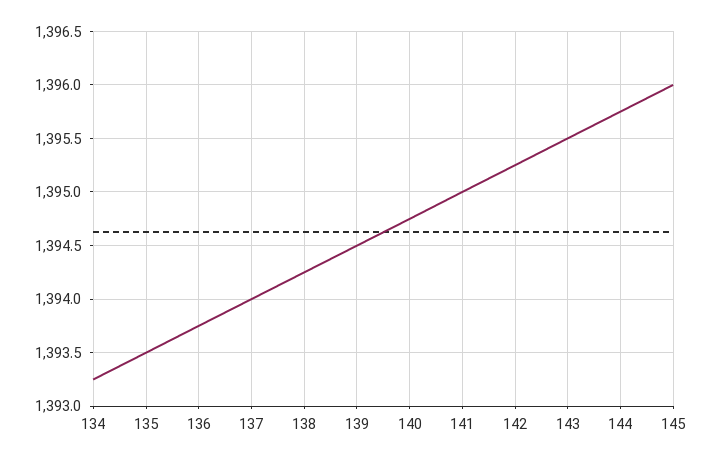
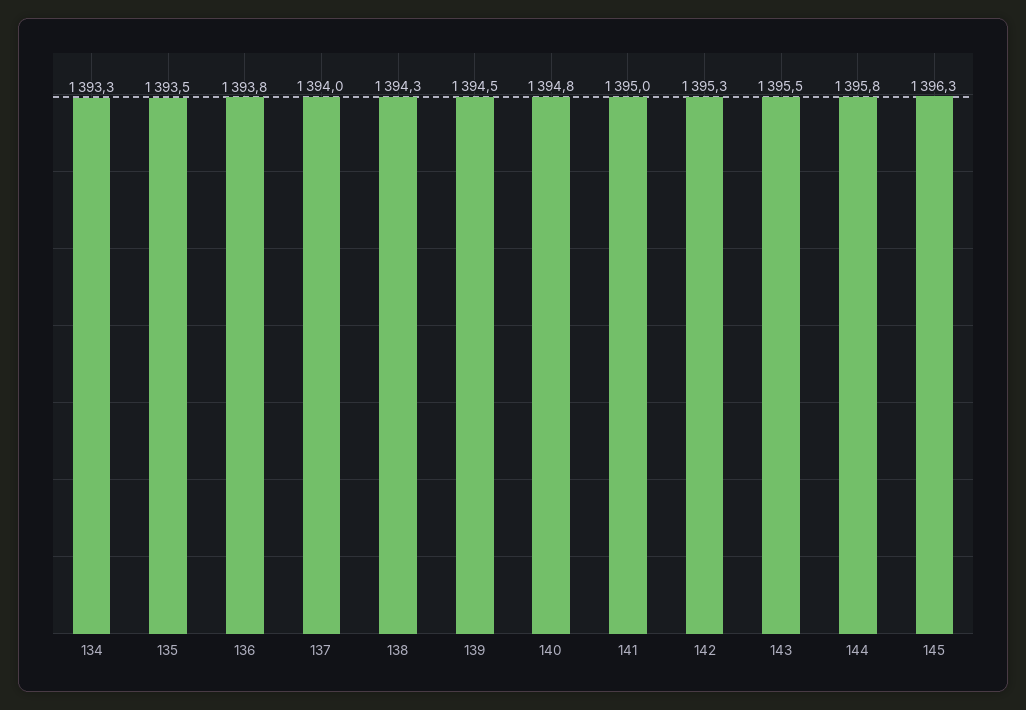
  {
    "134": 1393.3,
    "135": 1393.5,
    "136": 1393.8,
    "137": 1394,
    "138": 1394.3,
    "139": 1394.5,
    "140": 1394.8,
    "141": 1395,
    "142": 1395.3,
    "143": 1395.5,
    "144": 1395.8,
-   "145": 1396
+   "145": 1396.3
  }

